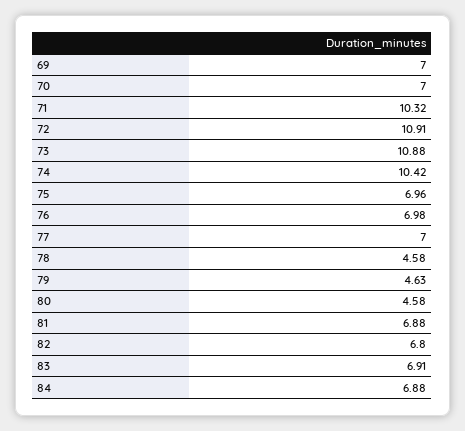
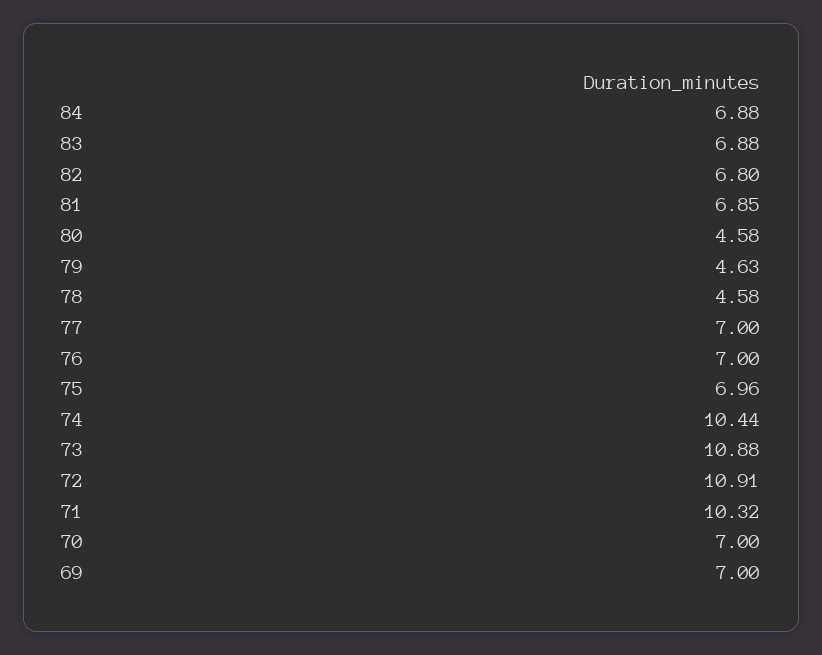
  {
    "69": 7,
    "70": 7,
    "71": 10.32,
    "72": 10.91,
    "73": 10.88,
-   "74": 10.42,
+   "74": 10.44,
    "75": 6.96,
-   "76": 6.98,
+   "76": 7,
    "77": 7,
    "78": 4.58,
    "79": 4.63,
    "80": 4.58,
-   "81": 6.88,
+   "81": 6.85,
    "82": 6.8,
-   "83": 6.91,
+   "83": 6.88,
    "84": 6.88
  }

